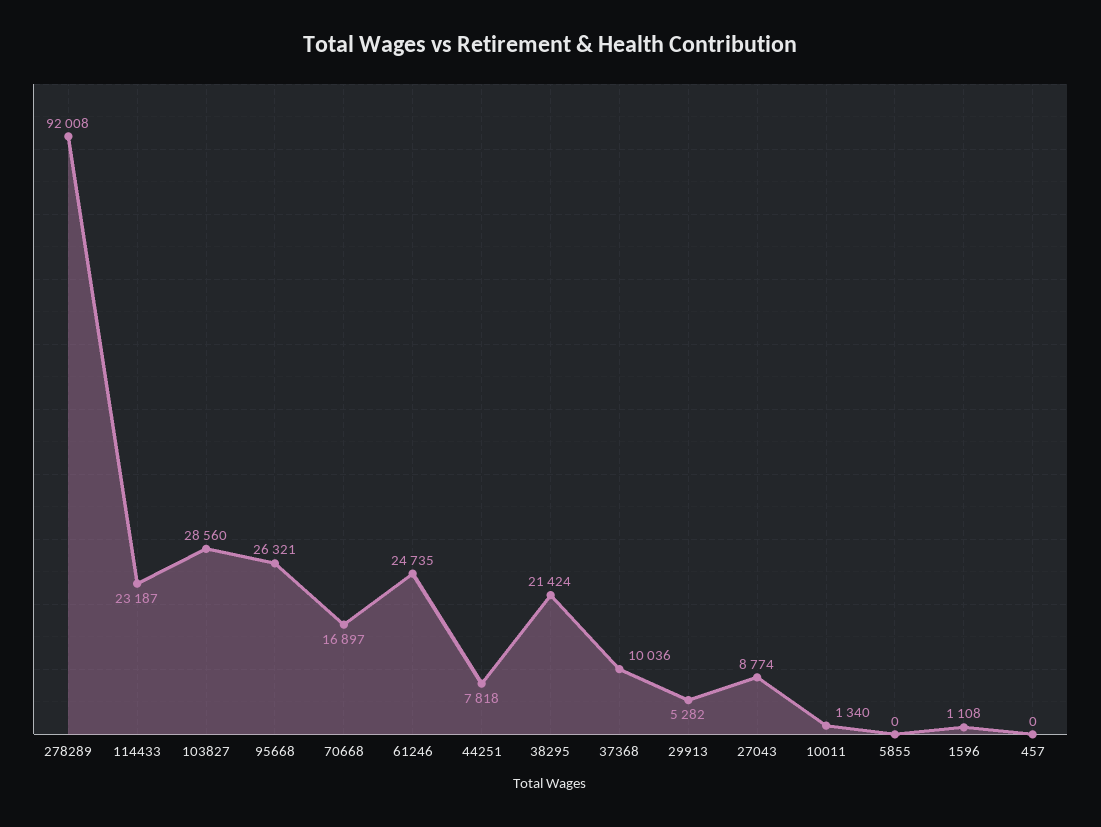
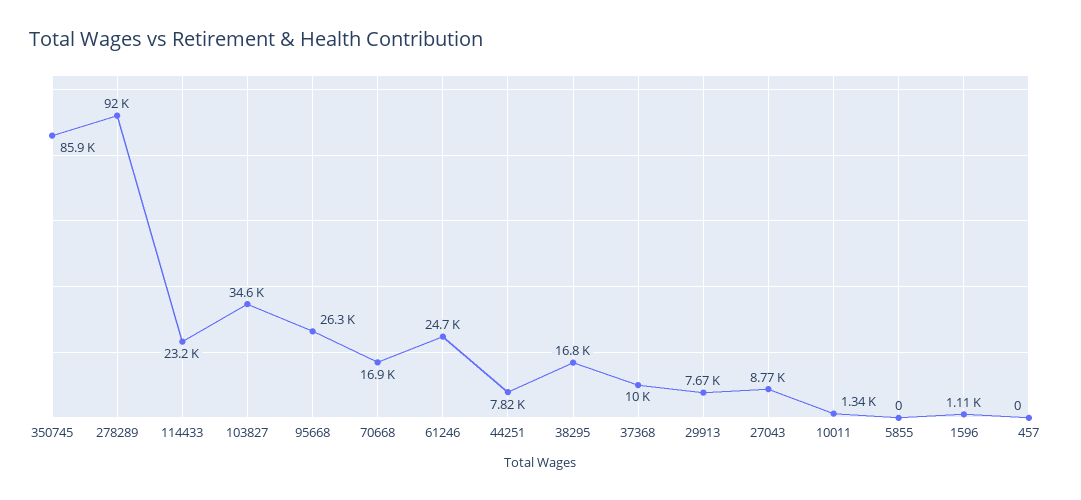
  {
    "278289": 92008,
    "114433": 23187,
-   "103827": 28560,
+   "103827": 34600,
    "95668": 26321,
    "70668": 16897,
    "61246": 24735,
    "44251": 7818,
-   "38295": 21424,
+   "38295": 16800,
    "37368": 10036,
-   "29913": 5282,
+   "29913": 7670,
    "27043": 8774,
    "10011": 1340,
    "5855": 0,
    "1596": 1108,
-   "457": 0
+   "457": 0,
+   "350745": 85900
  }

